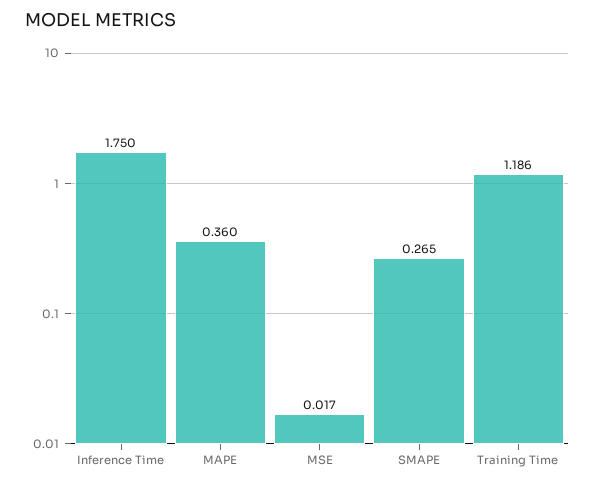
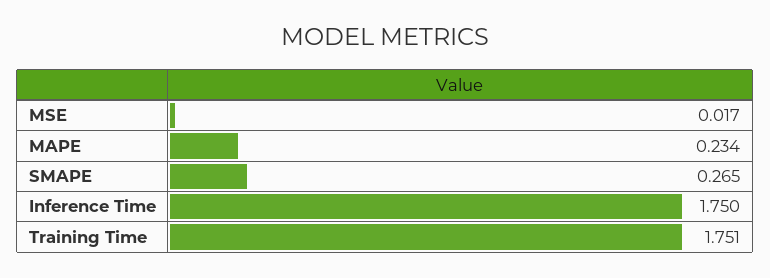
  {
    "Inference Time": 1.75,
-   "MAPE": 0.36,
+   "MAPE": 0.234,
    "MSE": 0.017,
    "SMAPE": 0.265,
-   "Training Time": 1.186
+   "Training Time": 1.751
  }

